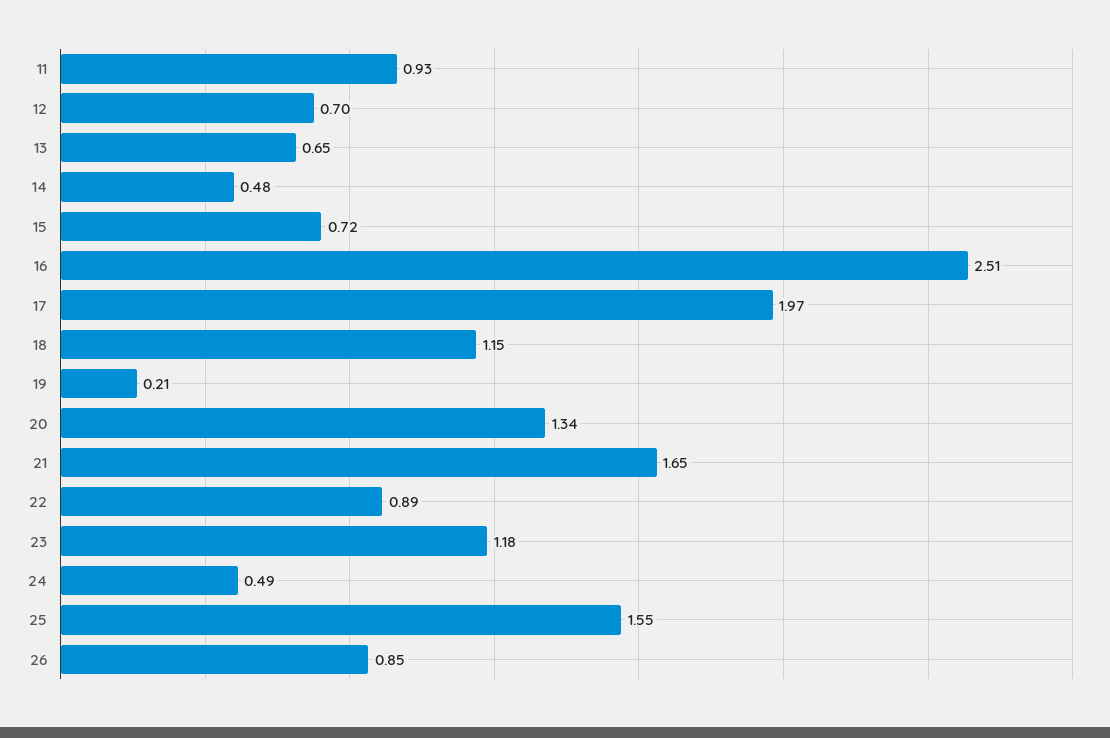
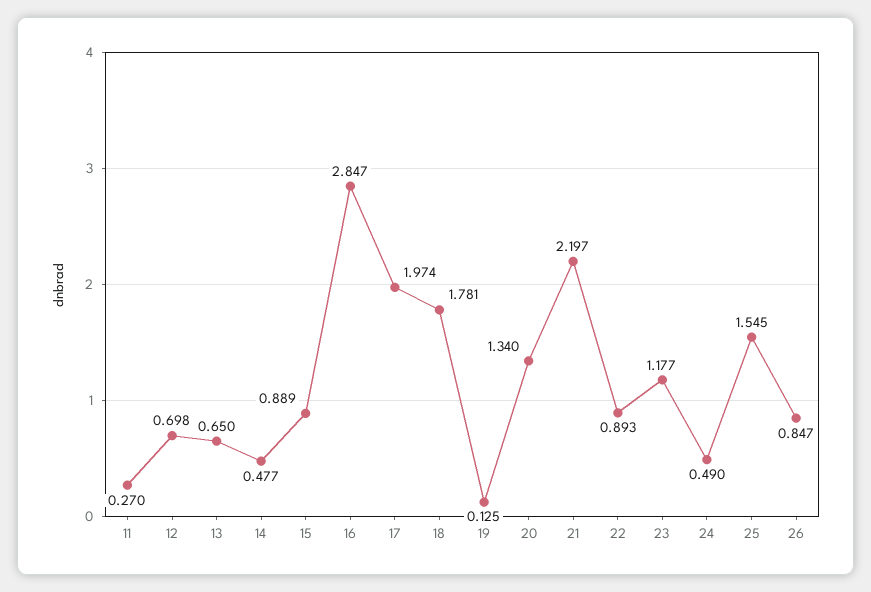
  {
-   "11": 0.93,
+   "11": 0.27,
    "12": 0.698,
    "13": 0.65,
    "14": 0.477,
-   "15": 0.72,
+   "15": 0.889,
-   "16": 2.51,
+   "16": 2.847,
    "17": 1.974,
-   "18": 1.15,
+   "18": 1.781,
-   "19": 0.21,
+   "19": 0.125,
    "20": 1.34,
-   "21": 1.65,
+   "21": 2.197,
    "22": 0.893,
    "23": 1.177,
    "24": 0.49,
    "25": 1.545,
    "26": 0.847
  }

